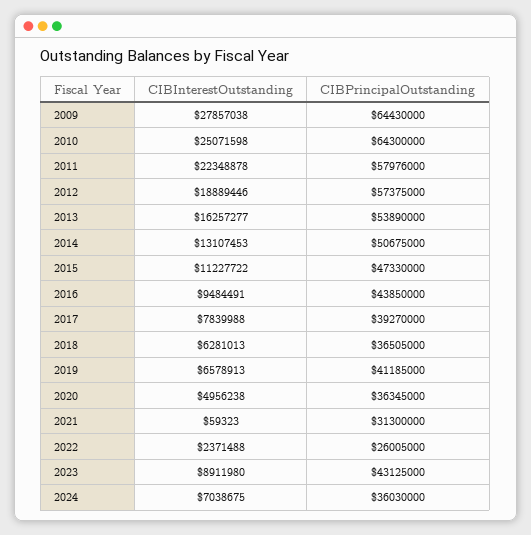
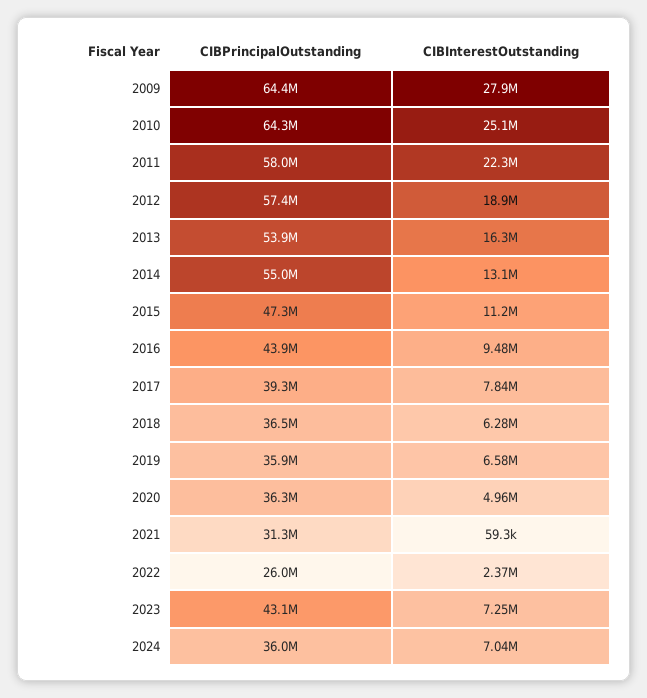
  {
    "CIBInterestOutstanding": {
      "2009": 27857038,
      "2010": 25071598,
      "2011": 22348878,
      "2012": 18889446,
      "2013": 16257277,
      "2014": 13107453,
      "2015": 11227722,
      "2016": 9484491,
      "2017": 7839988,
      "2018": 6281013,
      "2019": 6578913,
      "2020": 4956238,
      "2021": 59323,
      "2022": 2371488,
-     "2023": 8911980,
+     "2023": 7250000,
      "2024": 7038675
    },
    "CIBPrincipalOutstanding": {
      "2009": 64430000,
      "2010": 64300000,
      "2011": 57976000,
      "2012": 57375000,
      "2013": 53890000,
-     "2014": 50675000,
+     "2014": 55000000,
      "2015": 47330000,
      "2016": 43850000,
      "2017": 39270000,
      "2018": 36505000,
-     "2019": 41185000,
+     "2019": 35900000,
      "2020": 36345000,
      "2021": 31300000,
      "2022": 26005000,
      "2023": 43125000,
      "2024": 36030000
    }
  }

